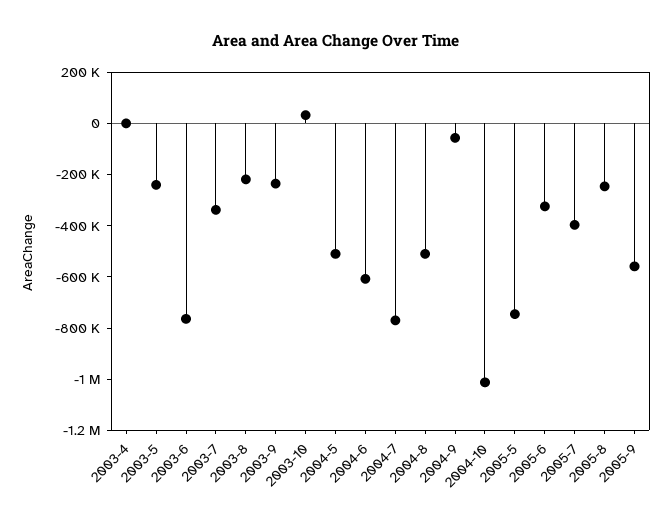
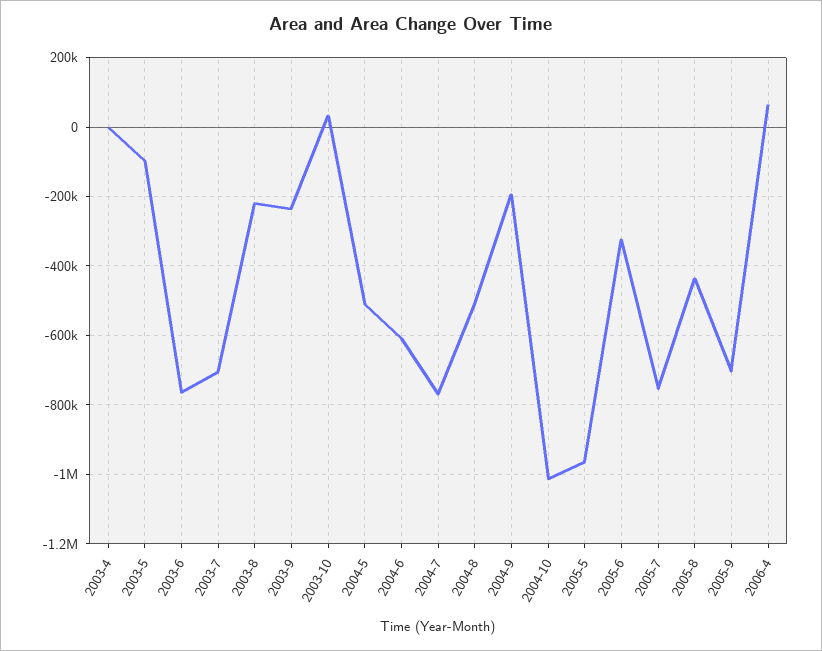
  {
    "2003-4": 0,
-   "2003-5": -250000,
+   "2003-5": -100000,
    "2003-6": -760000,
-   "2003-7": -350000,
+   "2003-7": -700000,
    "2003-8": -220000,
    "2003-9": -240000,
    "2003-10": 40000,
    "2004-5": -520000,
    "2004-6": -600000,
    "2004-7": -760000,
    "2004-8": -520000,
-   "2004-9": -50000,
+   "2004-9": -200000,
    "2004-10": -1020000,
-   "2005-5": -750000,
+   "2005-5": -960000,
    "2005-6": -320000,
-   "2005-7": -400000,
+   "2005-7": -760000,
-   "2005-8": -250000,
+   "2005-8": -440000,
-   "2005-9": -550000
+   "2005-9": -700000,
+   "2006-4": 60000
  }

